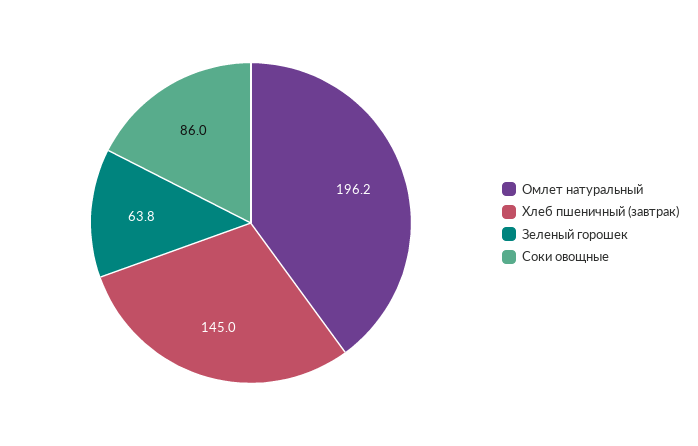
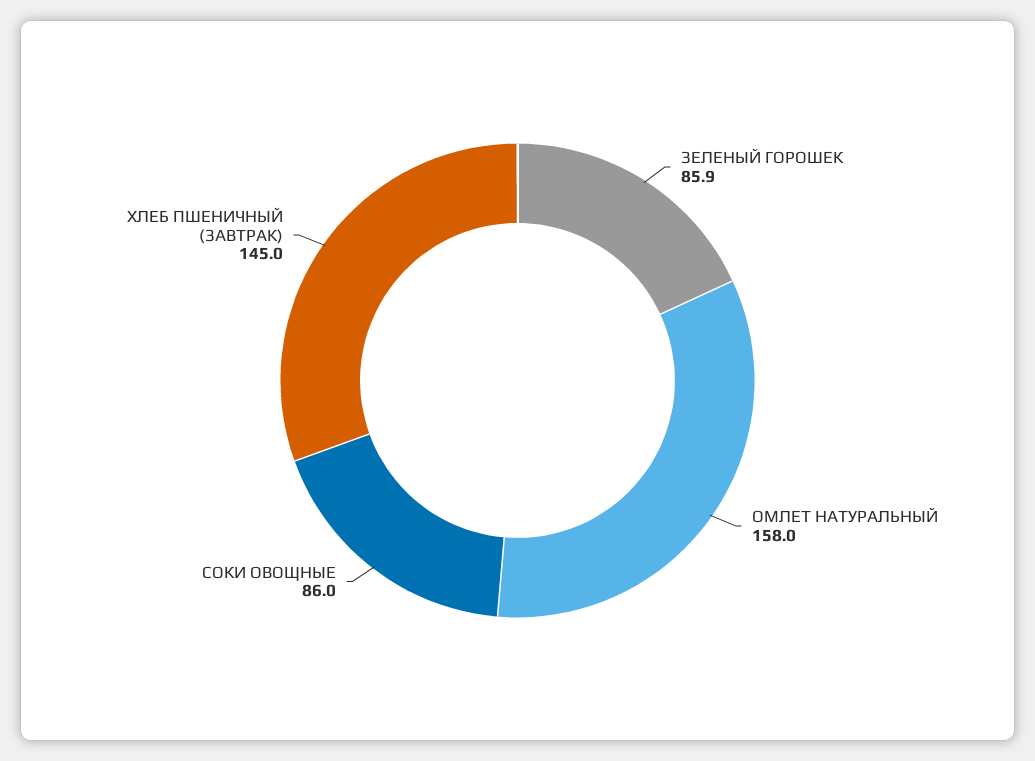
  {
-   "Омлет натуральный": 196.2,
+   "Омлет натуральный": 158,
    "Хлеб пшеничный (завтрак)": 145,
-   "Зеленый горошек": 63.8,
+   "Зеленый горошек": 85.9,
    "Соки овощные": 86
  }

